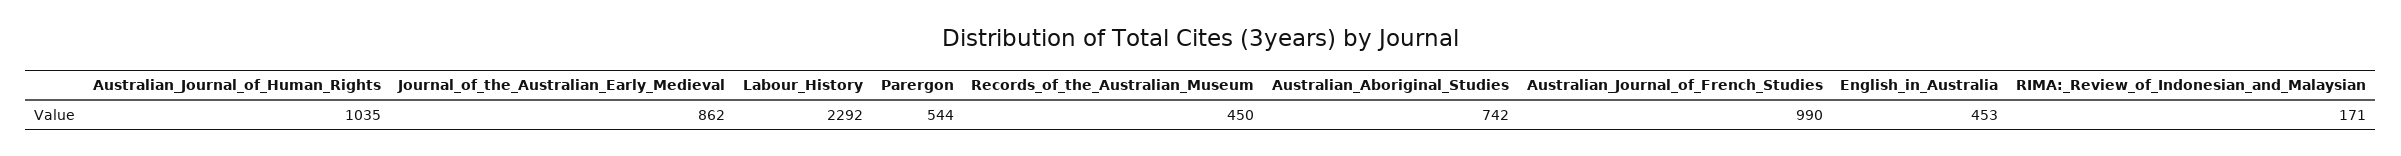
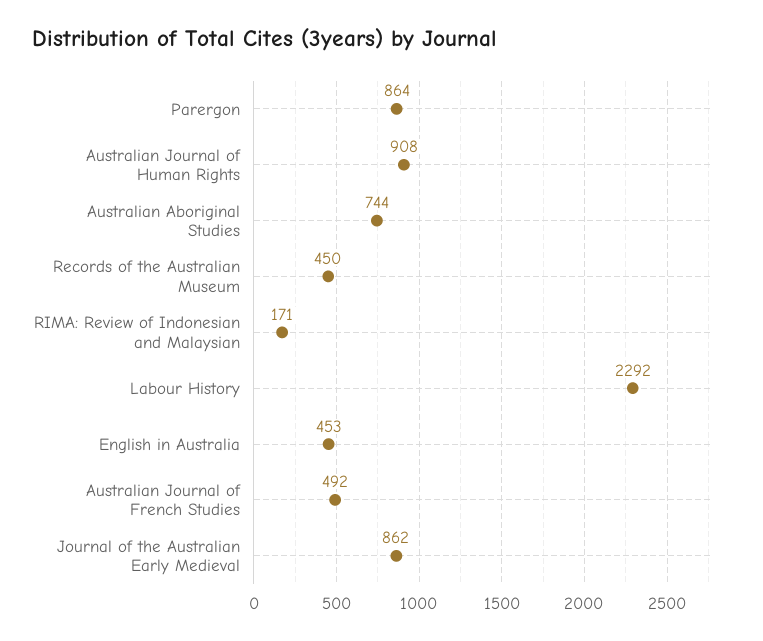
  {
-   "Australian_Journal_of_Human_Rights": 1035,
+   "Australian_Journal_of_Human_Rights": 908,
    "Journal_of_the_Australian_Early_Medieval": 862,
    "Labour_History": 2292,
-   "Parergon": 544,
+   "Parergon": 864,
    "Records_of_the_Australian_Museum": 450,
-   "Australian_Aboriginal_Studies": 742,
+   "Australian_Aboriginal_Studies": 744,
-   "Australian_Journal_of_French_Studies": 990,
+   "Australian_Journal_of_French_Studies": 492,
    "English_in_Australia": 453,
    "RIMA:_Review_of_Indonesian_and_Malaysian": 171
  }

